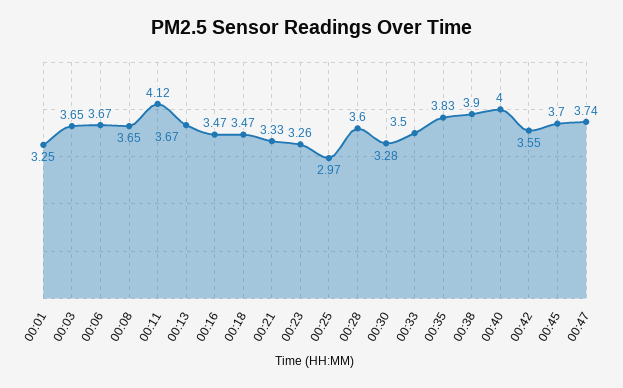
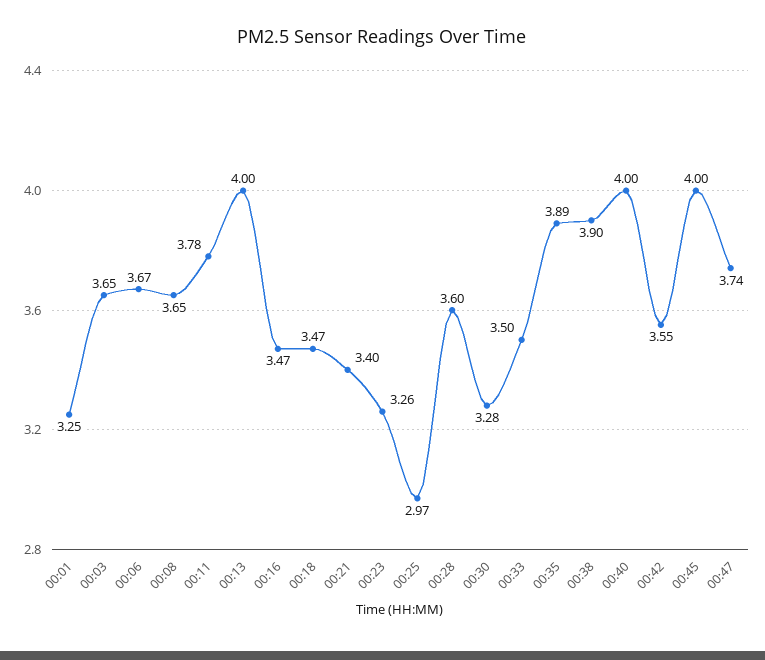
  {
    "00:01": 3.25,
    "00:03": 3.65,
    "00:06": 3.67,
    "00:08": 3.65,
-   "00:11": 4.12,
+   "00:11": 3.78,
-   "00:13": 3.67,
+   "00:13": 4,
    "00:16": 3.47,
    "00:18": 3.47,
-   "00:21": 3.33,
+   "00:21": 3.4,
    "00:23": 3.26,
    "00:25": 2.97,
    "00:28": 3.6,
    "00:30": 3.28,
    "00:33": 3.5,
-   "00:35": 3.83,
+   "00:35": 3.89,
    "00:38": 3.9,
    "00:40": 4,
    "00:42": 3.55,
-   "00:45": 3.7,
+   "00:45": 4,
    "00:47": 3.74
  }

